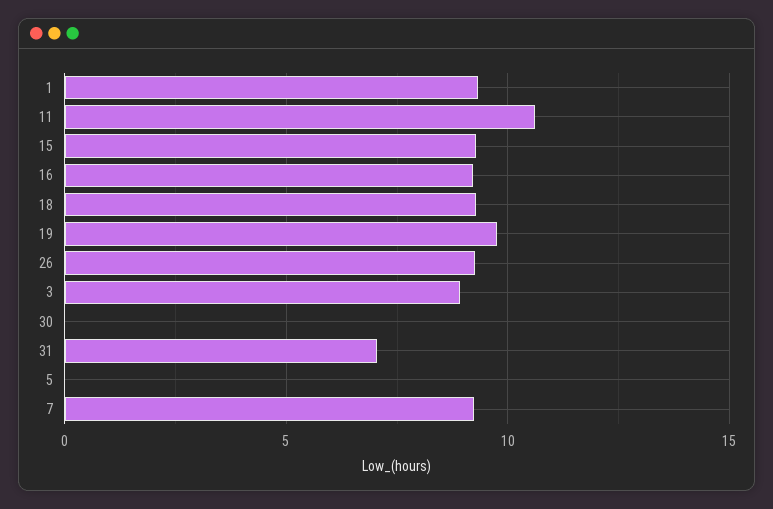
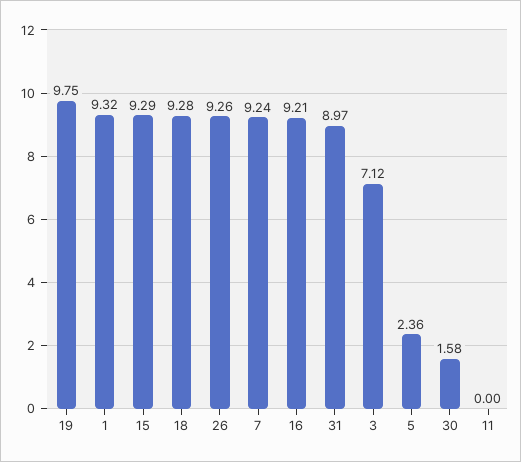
  {
    "1": 9.32,
-   "11": 10.5,
+   "11": 0,
    "15": 9.29,
    "16": 9.21,
    "18": 9.28,
    "19": 9.75,
    "26": 9.26,
-   "3": 9,
+   "3": 7.12,
-   "30": 0,
+   "30": 1.58,
-   "31": 7,
+   "31": 8.97,
-   "5": 0,
+   "5": 2.36,
    "7": 9.24
  }

